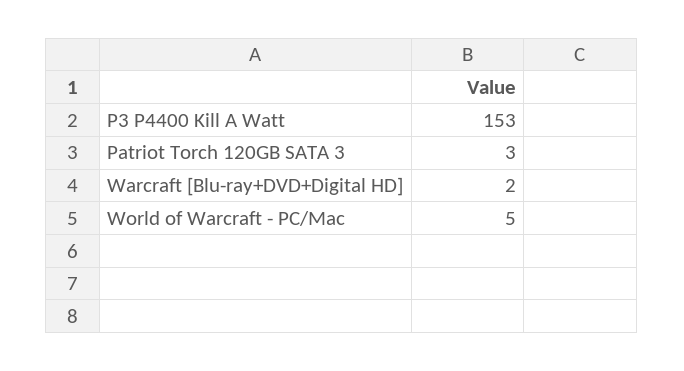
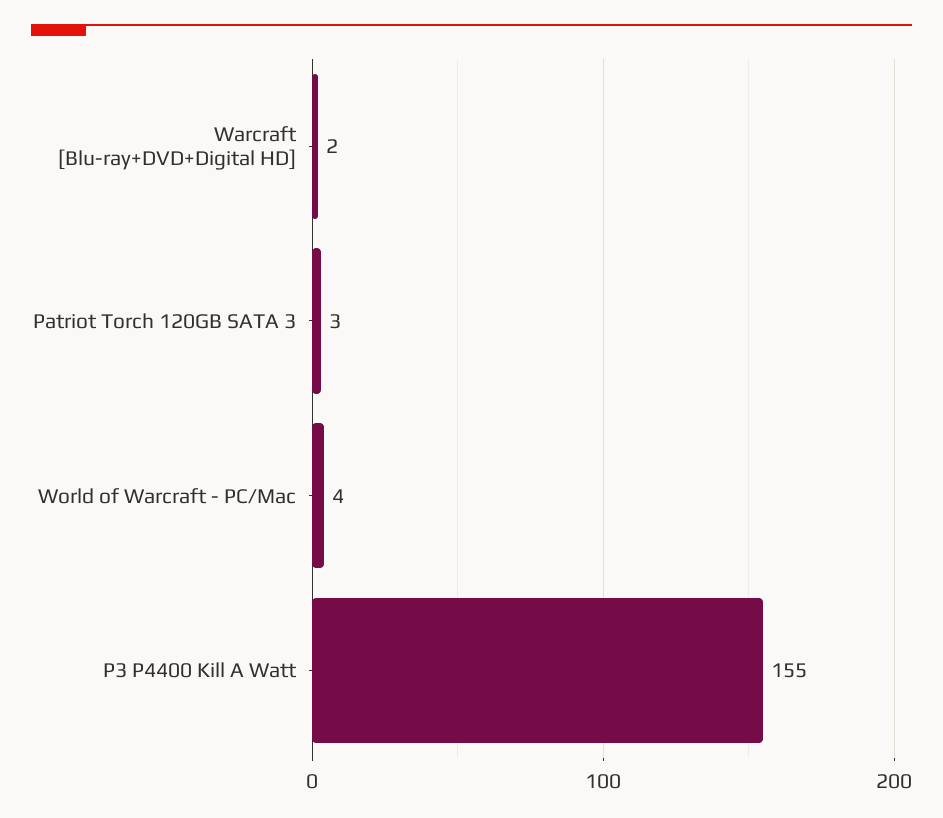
  {
-   "P3 P4400 Kill A Watt": 153,
+   "P3 P4400 Kill A Watt": 155,
    "Patriot Torch 120GB SATA 3": 3,
    "Warcraft [Blu-ray+DVD+Digital HD]": 2,
-   "World of Warcraft - PC/Mac": 5
+   "World of Warcraft - PC/Mac": 4
  }

